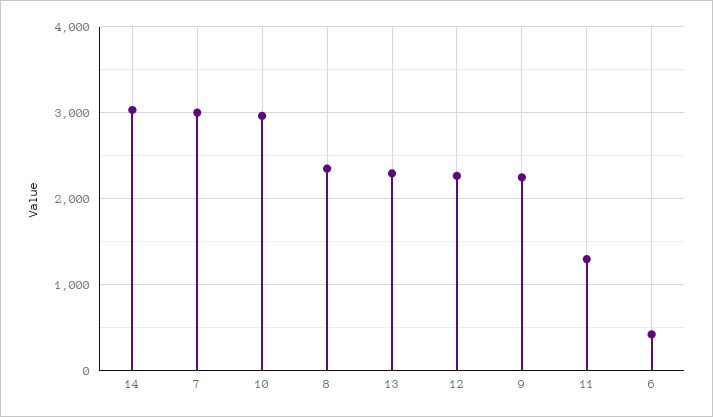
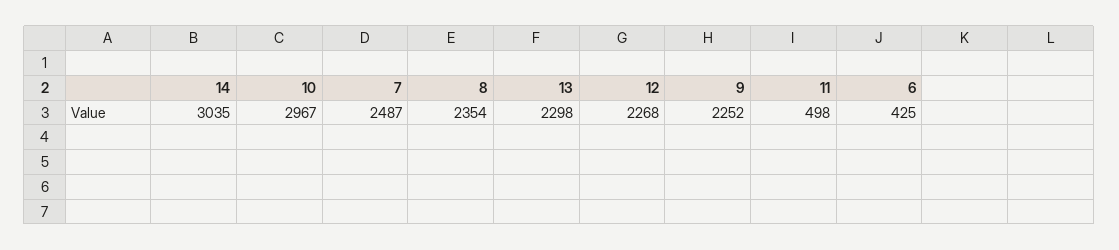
  {
    "14": 3035,
-   "7": 3000,
+   "7": 2487,
    "10": 2967,
    "8": 2354,
    "13": 2298,
    "12": 2268,
    "9": 2252,
-   "11": 1300,
+   "11": 498,
    "6": 425
  }

